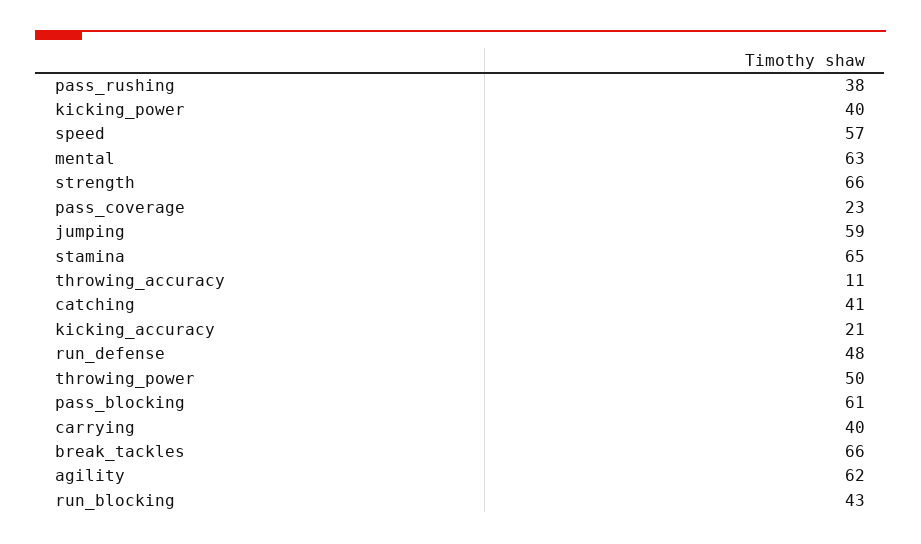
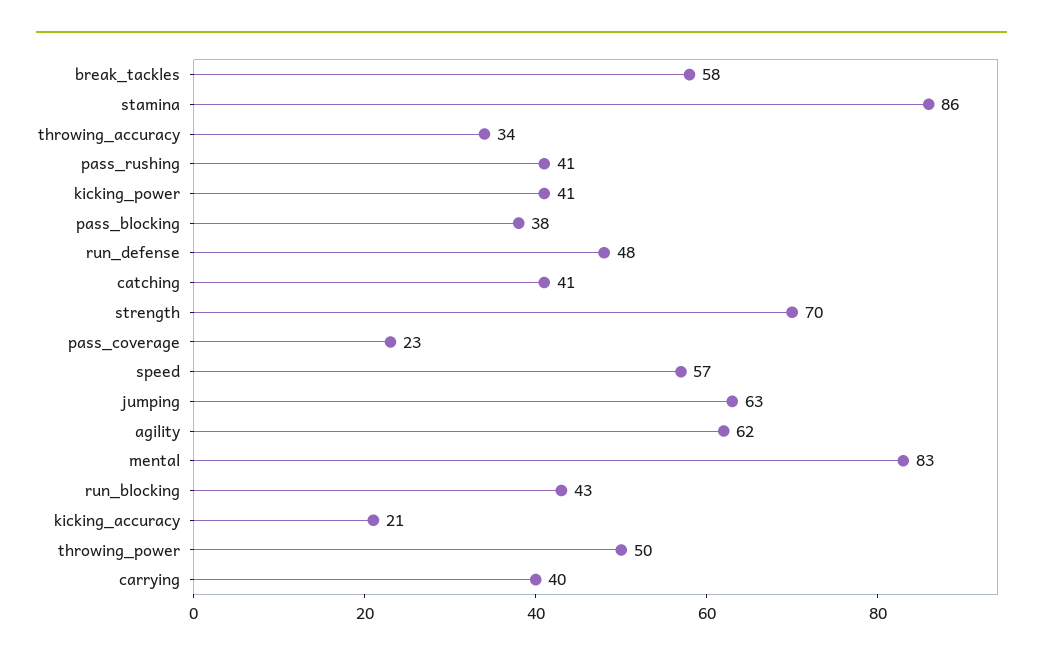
  {
-   "pass_rushing": 38,
+   "pass_rushing": 41,
-   "kicking_power": 40,
+   "kicking_power": 41,
    "speed": 57,
-   "mental": 63,
+   "mental": 83,
-   "strength": 66,
+   "strength": 70,
    "pass_coverage": 23,
-   "jumping": 59,
+   "jumping": 63,
-   "stamina": 65,
+   "stamina": 86,
-   "throwing_accuracy": 11,
+   "throwing_accuracy": 34,
    "catching": 41,
    "kicking_accuracy": 21,
    "run_defense": 48,
    "throwing_power": 50,
-   "pass_blocking": 61,
+   "pass_blocking": 38,
    "carrying": 40,
-   "break_tackles": 66,
+   "break_tackles": 58,
    "agility": 62,
    "run_blocking": 43
  }

